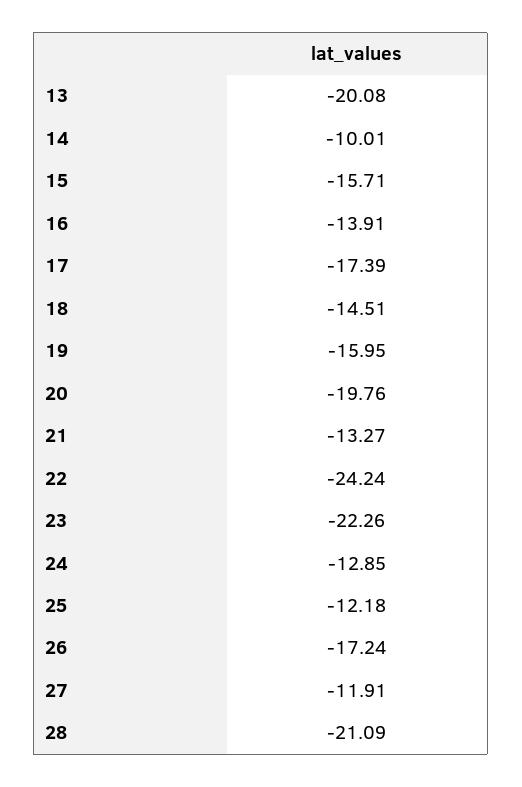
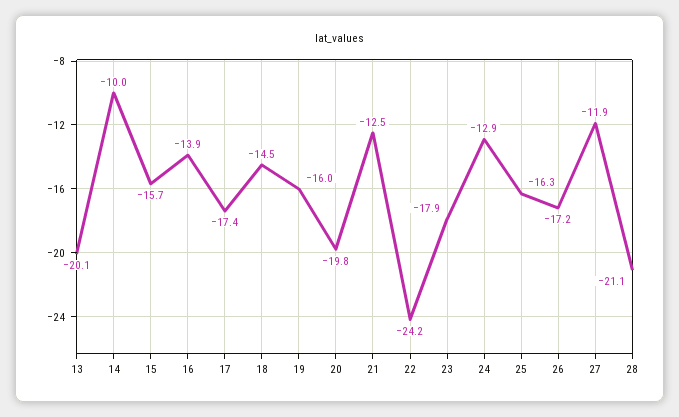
  {
    "13": -20.08,
    "14": -10.01,
    "15": -15.71,
    "16": -13.91,
    "17": -17.39,
    "18": -14.51,
    "19": -15.95,
    "20": -19.76,
-   "21": -13.27,
+   "21": -12.5,
    "22": -24.24,
-   "23": -22.26,
+   "23": -17.9,
    "24": -12.85,
-   "25": -12.18,
+   "25": -16.3,
    "26": -17.24,
    "27": -11.91,
    "28": -21.09
  }

